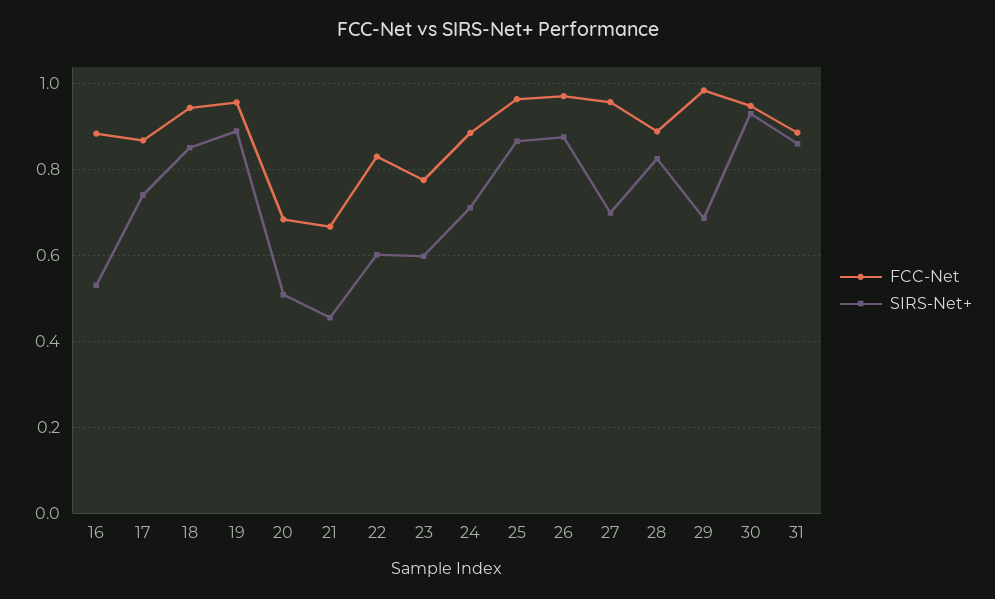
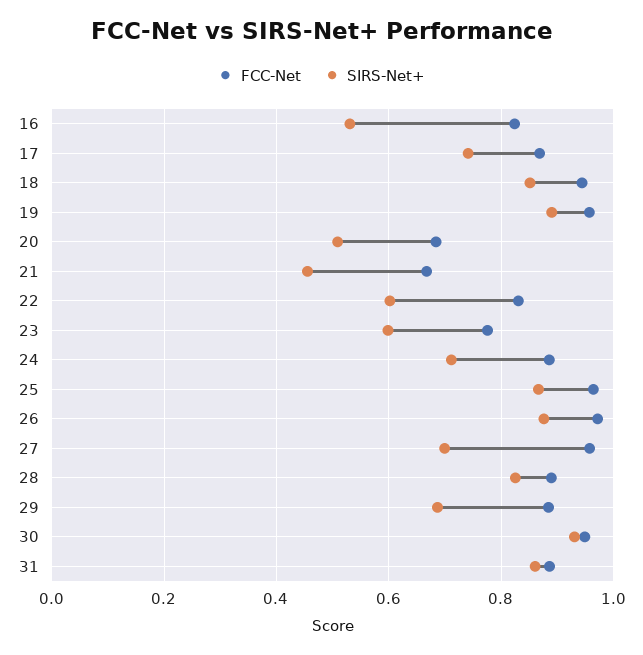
  {
    "FCC-Net": {
-     "16": 0.88,
+     "16": 0.82,
      "17": 0.86,
      "18": 0.94,
      "19": 0.96,
      "20": 0.68,
      "21": 0.66,
      "22": 0.84,
      "23": 0.78,
      "24": 0.88,
      "25": 0.96,
      "26": 0.98,
      "27": 0.96,
      "28": 0.88,
-     "29": 0.98,
+     "29": 0.88,
      "30": 0.94,
      "31": 0.88
    },
    "SIRS-Net+": {
      "16": 0.54,
      "17": 0.74,
      "18": 0.86,
      "19": 0.9,
      "20": 0.5,
      "21": 0.46,
      "22": 0.6,
      "23": 0.6,
      "24": 0.72,
      "25": 0.86,
      "26": 0.88,
      "27": 0.7,
      "28": 0.82,
      "29": 0.68,
      "30": 0.94,
      "31": 0.86
    }
  }

